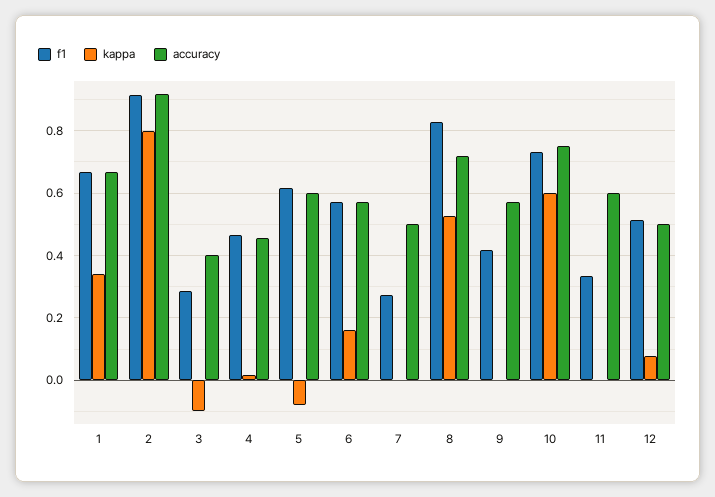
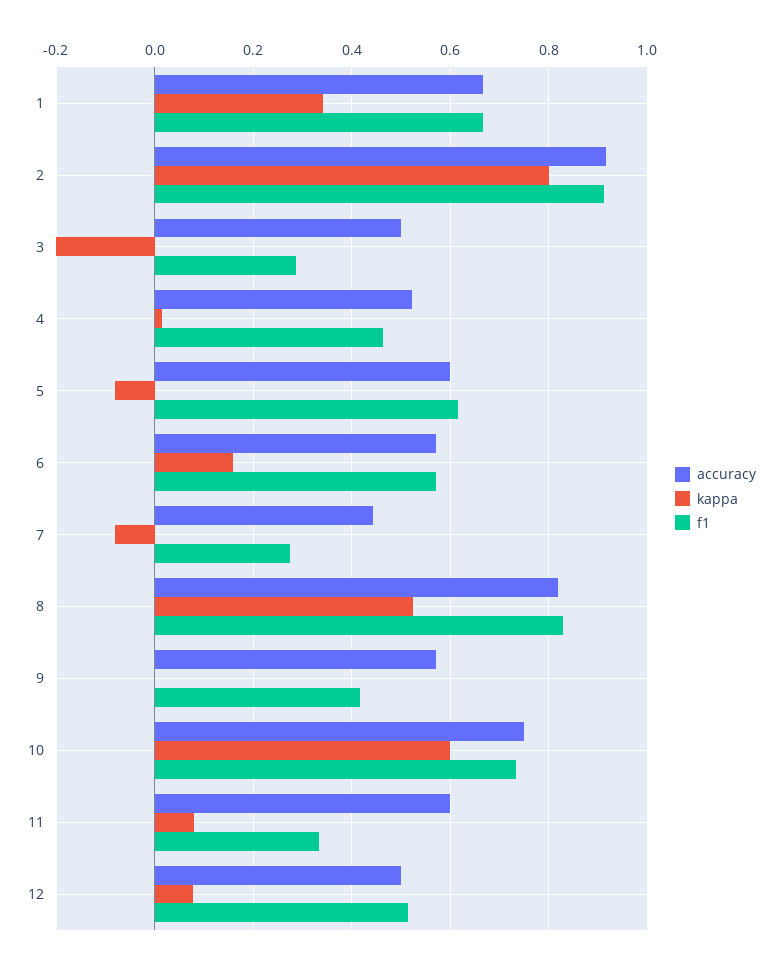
  {
    "f1": {
      "1": 0.66,
      "2": 0.92,
      "3": 0.28,
      "4": 0.46,
      "5": 0.62,
      "6": 0.58,
      "7": 0.28,
      "8": 0.82,
      "9": 0.42,
      "10": 0.74,
      "11": 0.34,
      "12": 0.52
    },
    "kappa": {
      "1": 0.34,
      "2": 0.8,
-     "3": -0.1,
+     "3": -0.2,
      "4": 0.02,
      "5": -0.08,
      "6": 0.16,
-     "7": 0,
+     "7": -0.08,
      "8": 0.52,
      "9": 0,
      "10": 0.6,
-     "11": 0,
+     "11": 0.08,
      "12": 0.08
    },
    "accuracy": {
      "1": 0.66,
      "2": 0.92,
-     "3": 0.4,
+     "3": 0.5,
-     "4": 0.46,
+     "4": 0.52,
      "5": 0.6,
      "6": 0.58,
-     "7": 0.5,
+     "7": 0.44,
-     "8": 0.72,
+     "8": 0.82,
      "9": 0.58,
      "10": 0.76,
      "11": 0.6,
      "12": 0.5
    }
  }

